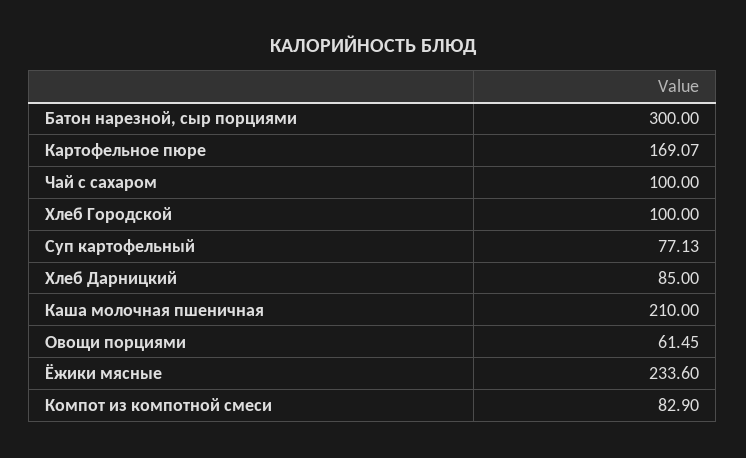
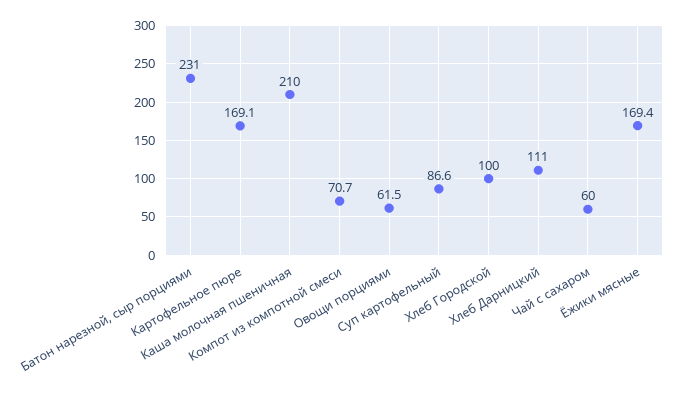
  {
-   "Батон нарезной, сыр порциями": 300,
+   "Батон нарезной, сыр порциями": 231,
    "Картофельное пюре": 169.07,
-   "Чай с сахаром": 100,
+   "Чай с сахаром": 60,
    "Хлеб Городской": 100,
-   "Суп картофельный": 77.13,
+   "Суп картофельный": 86.6,
-   "Хлеб Дарницкий": 85,
+   "Хлеб Дарницкий": 111,
    "Каша молочная пшеничная": 210,
    "Овощи порциями": 61.45,
-   "Ёжики мясные": 233.6,
+   "Ёжики мясные": 169.4,
-   "Компот из компотной смеси": 82.9
+   "Компот из компотной смеси": 70.7
  }

